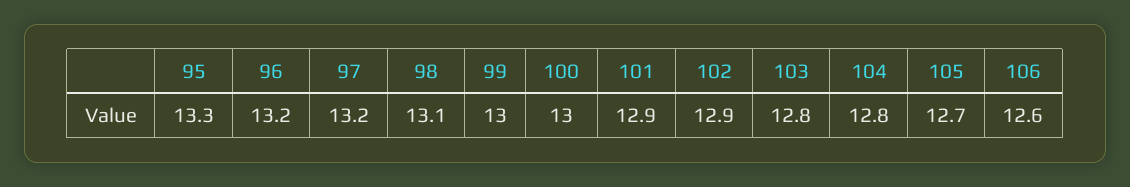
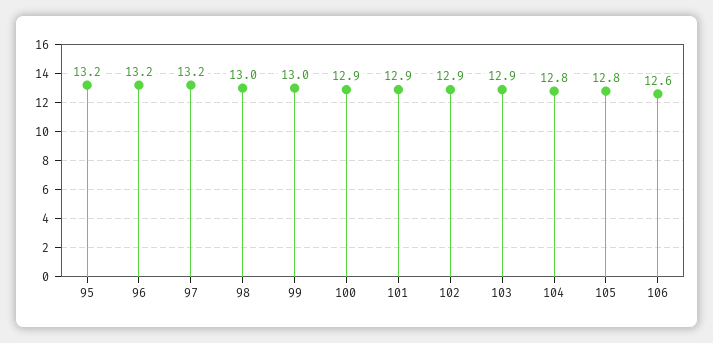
  {
-   "95": 13.3,
+   "95": 13.2,
    "96": 13.2,
    "97": 13.2,
-   "98": 13.1,
+   "98": 13,
    "99": 13,
-   "100": 13,
+   "100": 12.9,
    "101": 12.9,
    "102": 12.9,
-   "103": 12.8,
+   "103": 12.9,
    "104": 12.8,
-   "105": 12.7,
+   "105": 12.8,
    "106": 12.6
  }

